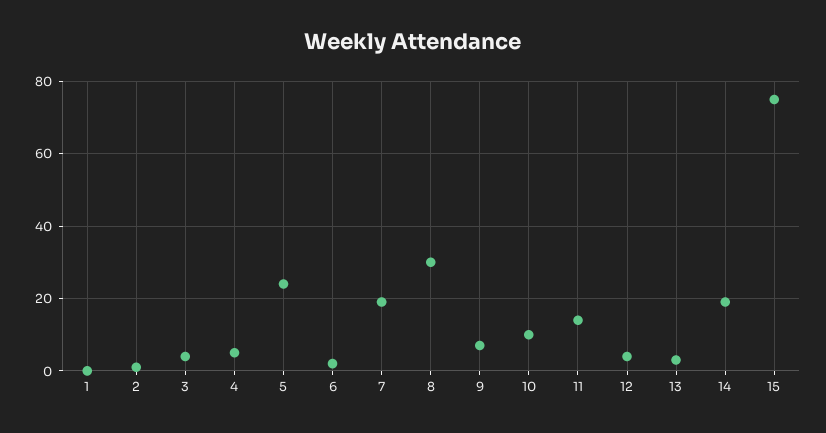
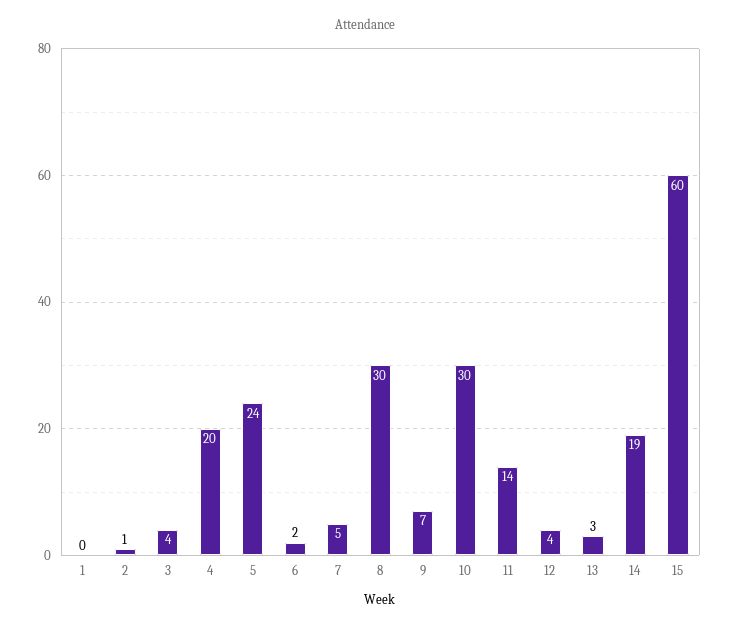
  {
    "1": 0,
    "2": 1,
    "3": 4,
-   "4": 5,
+   "4": 20,
    "5": 24,
    "6": 2,
-   "7": 20,
+   "7": 5,
    "8": 30,
    "9": 7,
-   "10": 10,
+   "10": 30,
    "11": 14,
    "12": 4,
    "13": 3,
    "14": 19,
-   "15": 75
+   "15": 60
  }

